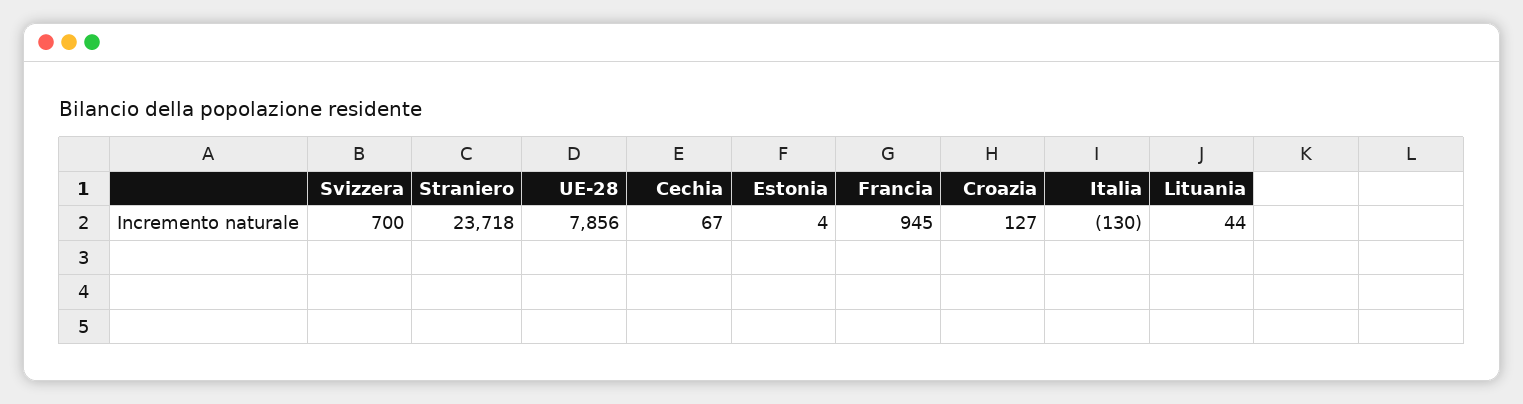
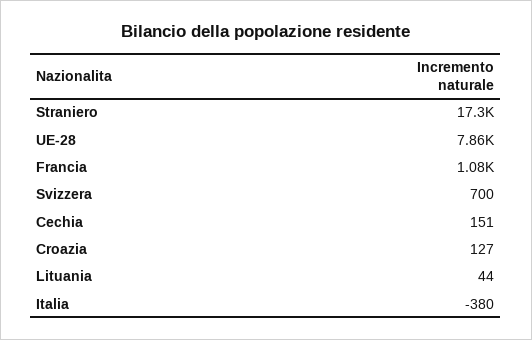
  {
    "Svizzera": 700,
-   "Straniero": 23718,
+   "Straniero": 17300,
    "UE-28": 7856,
-   "Cechia": 67,
+   "Cechia": 151,
-   "Estonia": 4,
-   "Francia": 945,
+   "Francia": 1080,
    "Croazia": 127,
-   "Italia": -130,
+   "Italia": -380,
    "Lituania": 44
  }

